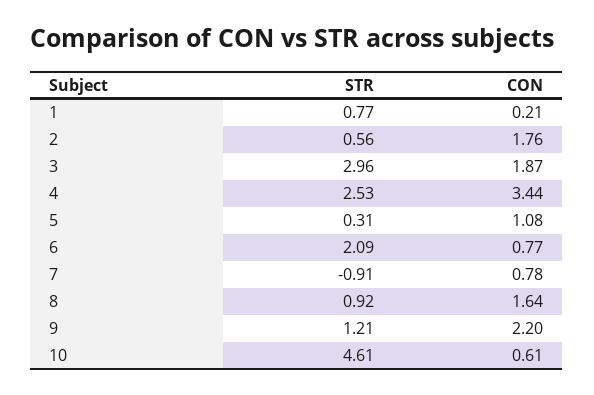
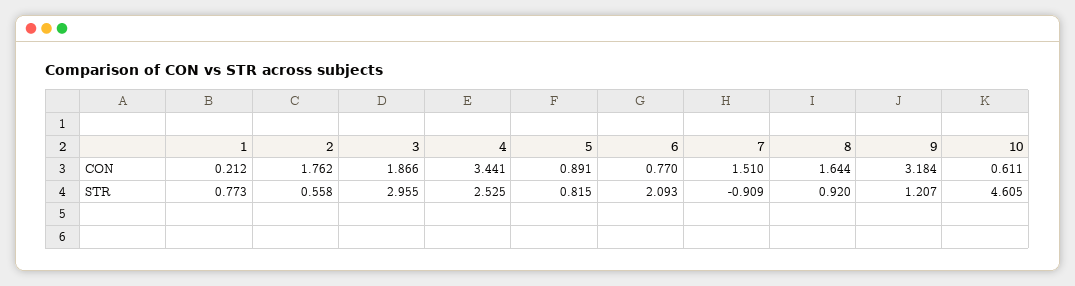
  {
    "STR": {
      "1": 0.773,
      "2": 0.558,
      "3": 2.955,
      "4": 2.525,
-     "5": 0.31,
+     "5": 0.815,
      "6": 2.093,
      "7": -0.909,
      "8": 0.92,
      "9": 1.207,
      "10": 4.605
    },
    "CON": {
      "1": 0.212,
      "2": 1.762,
      "3": 1.866,
      "4": 3.441,
-     "5": 1.08,
+     "5": 0.891,
      "6": 0.77,
-     "7": 0.78,
+     "7": 1.51,
      "8": 1.644,
-     "9": 2.2,
+     "9": 3.184,
      "10": 0.611
    }
  }

